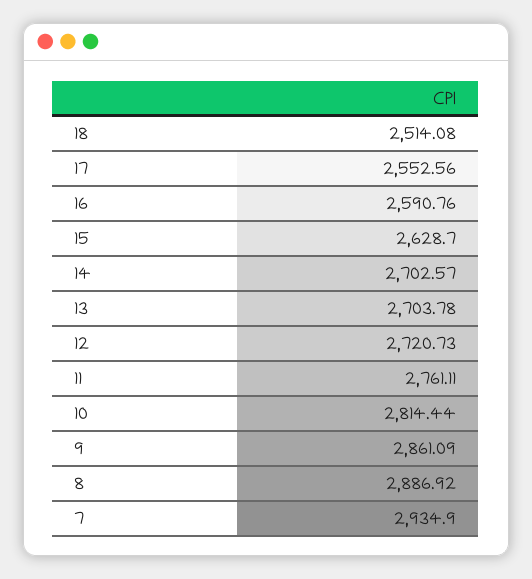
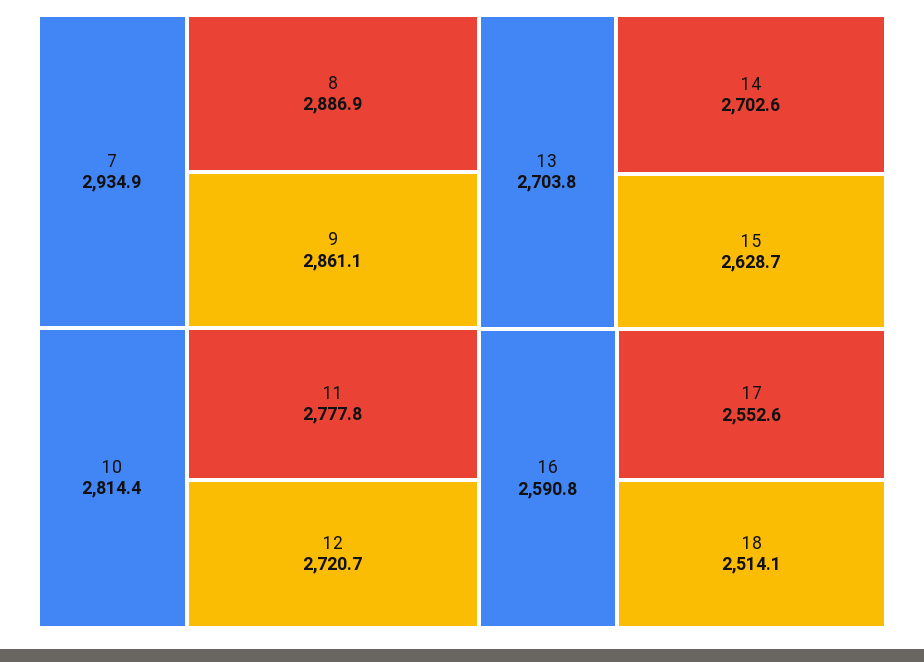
  {
    "18": 2514.08,
    "17": 2552.56,
    "16": 2590.76,
    "15": 2628.7,
    "14": 2702.57,
    "13": 2703.78,
    "12": 2720.73,
-   "11": 2761.11,
+   "11": 2777.8,
    "10": 2814.44,
    "9": 2861.09,
    "8": 2886.92,
    "7": 2934.9
  }

